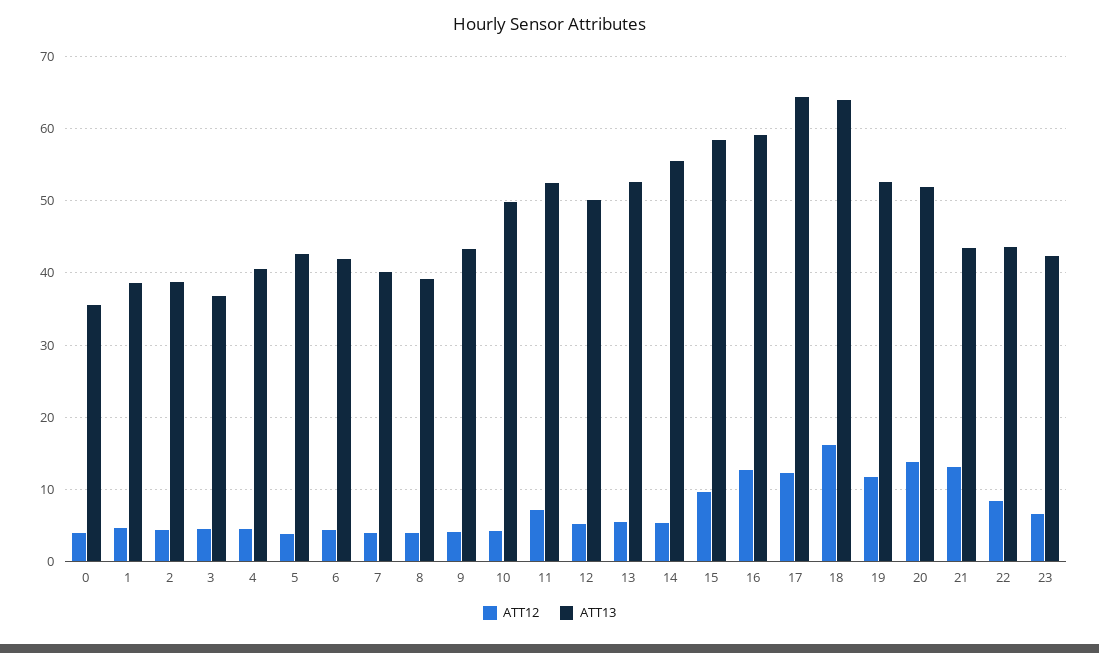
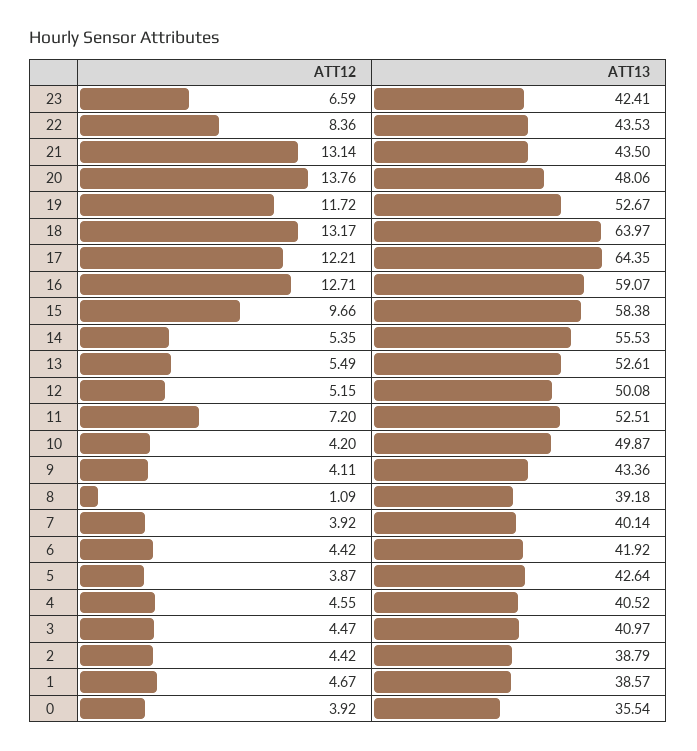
  {
    "ATT12": {
      "0": 3.92,
      "1": 4.67,
      "2": 4.42,
      "3": 4.47,
      "4": 4.55,
      "5": 3.87,
      "6": 4.42,
      "7": 3.92,
-     "8": 4,
+     "8": 1.09,
      "9": 4.11,
      "10": 4.2,
      "11": 7.2,
      "12": 5.15,
      "13": 5.49,
      "14": 5.35,
      "15": 9.66,
      "16": 12.71,
      "17": 12.21,
-     "18": 16,
+     "18": 13.17,
      "19": 11.72,
      "20": 13.76,
      "21": 13.14,
      "22": 8.36,
      "23": 6.59
    },
    "ATT13": {
      "0": 35.54,
      "1": 38.57,
      "2": 38.79,
-     "3": 37,
+     "3": 40.97,
      "4": 40.52,
      "5": 42.64,
      "6": 41.92,
      "7": 40.14,
      "8": 39.18,
      "9": 43.36,
      "10": 49.87,
      "11": 52.51,
      "12": 50.08,
      "13": 52.61,
      "14": 55.53,
      "15": 58.38,
      "16": 59.07,
      "17": 64.35,
      "18": 63.97,
      "19": 52.67,
-     "20": 52,
+     "20": 48.06,
      "21": 43.5,
      "22": 43.53,
      "23": 42.41
    }
  }

